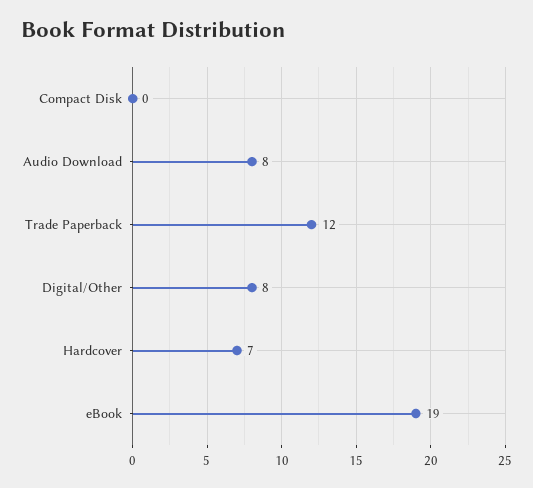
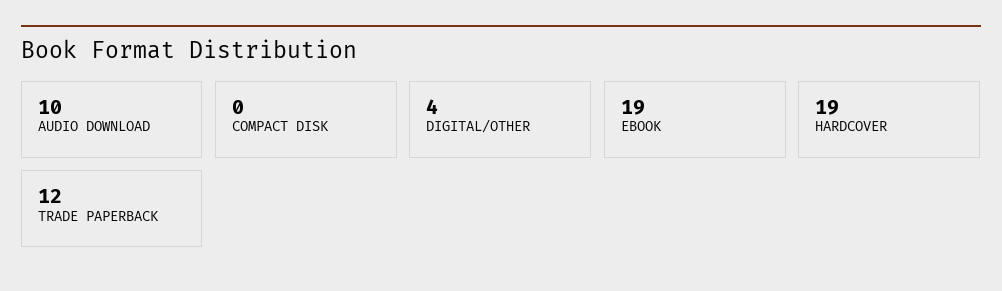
  {
    "Compact Disk": 0,
-   "Audio Download": 8,
+   "Audio Download": 10,
    "Trade Paperback": 12,
-   "Digital/Other": 8,
+   "Digital/Other": 4,
-   "Hardcover": 7,
+   "Hardcover": 19,
    "eBook": 19
  }

